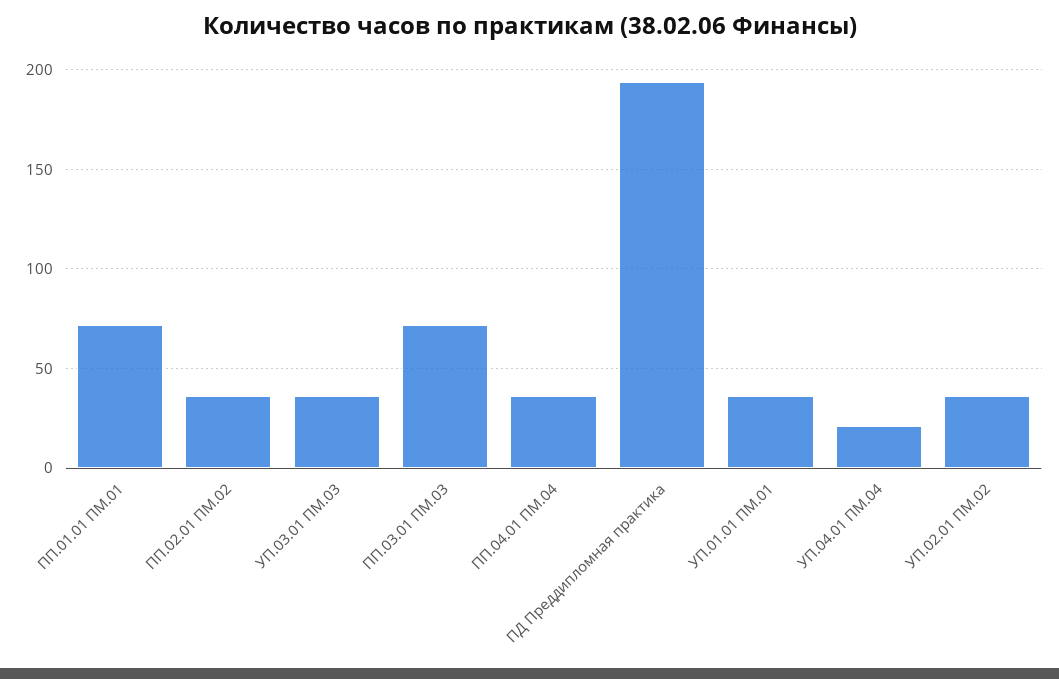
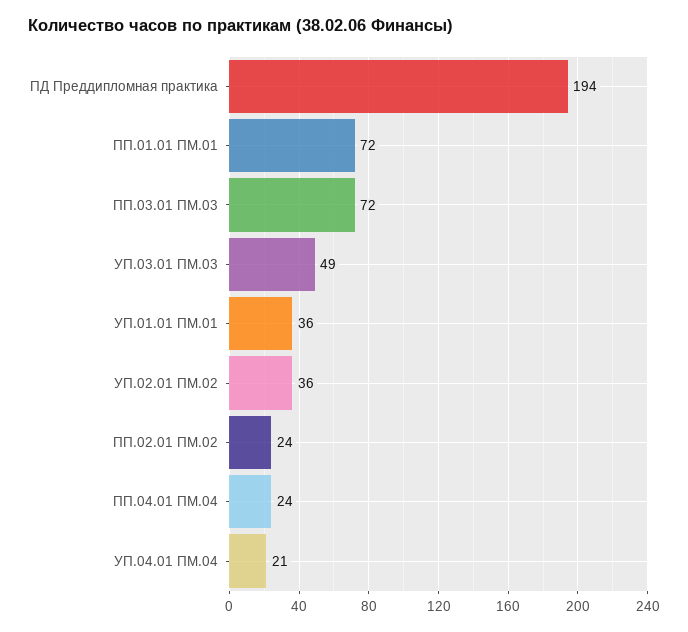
  {
    "ПП.01.01 ПМ.01": 72,
-   "ПП.02.01 ПМ.02": 35,
+   "ПП.02.01 ПМ.02": 24,
-   "УП.03.01 ПМ.03": 35,
+   "УП.03.01 ПМ.03": 49,
    "ПП.03.01 ПМ.03": 72,
-   "ПП.04.01 ПМ.04": 35,
+   "ПП.04.01 ПМ.04": 24,
    "ПД Преддипломная практика": 194,
    "УП.01.01 ПМ.01": 36,
    "УП.04.01 ПМ.04": 21,
    "УП.02.01 ПМ.02": 36
  }

